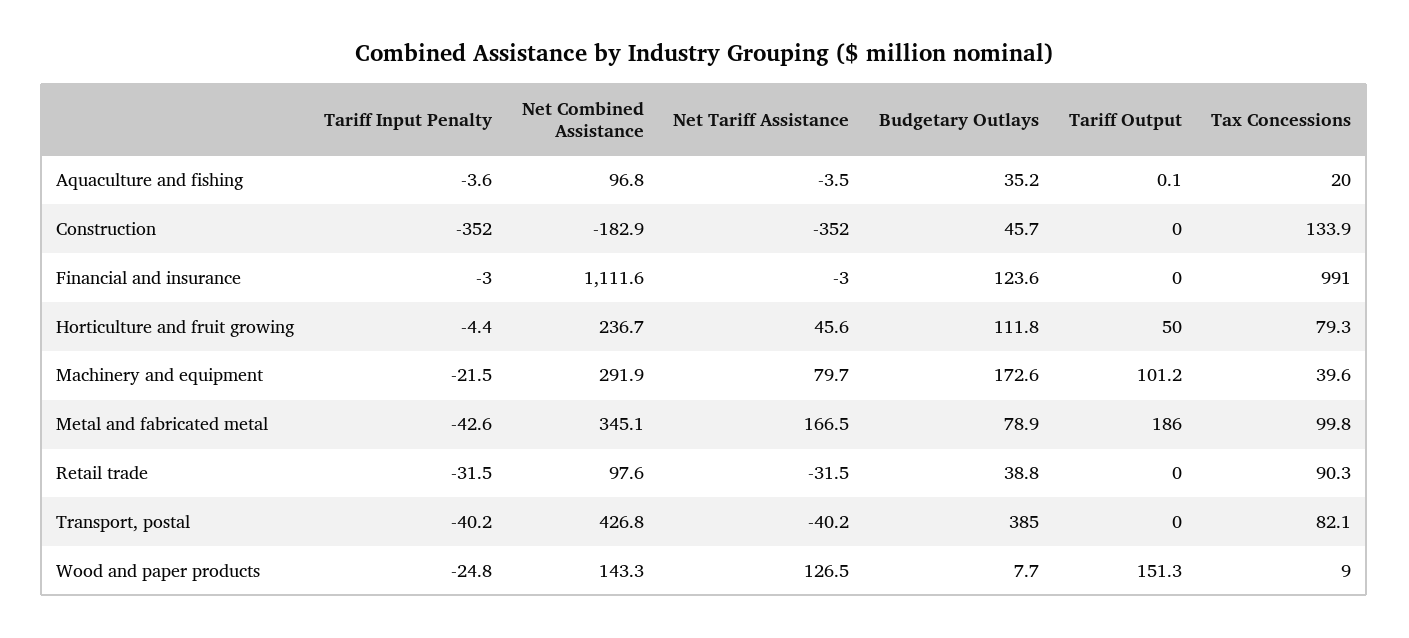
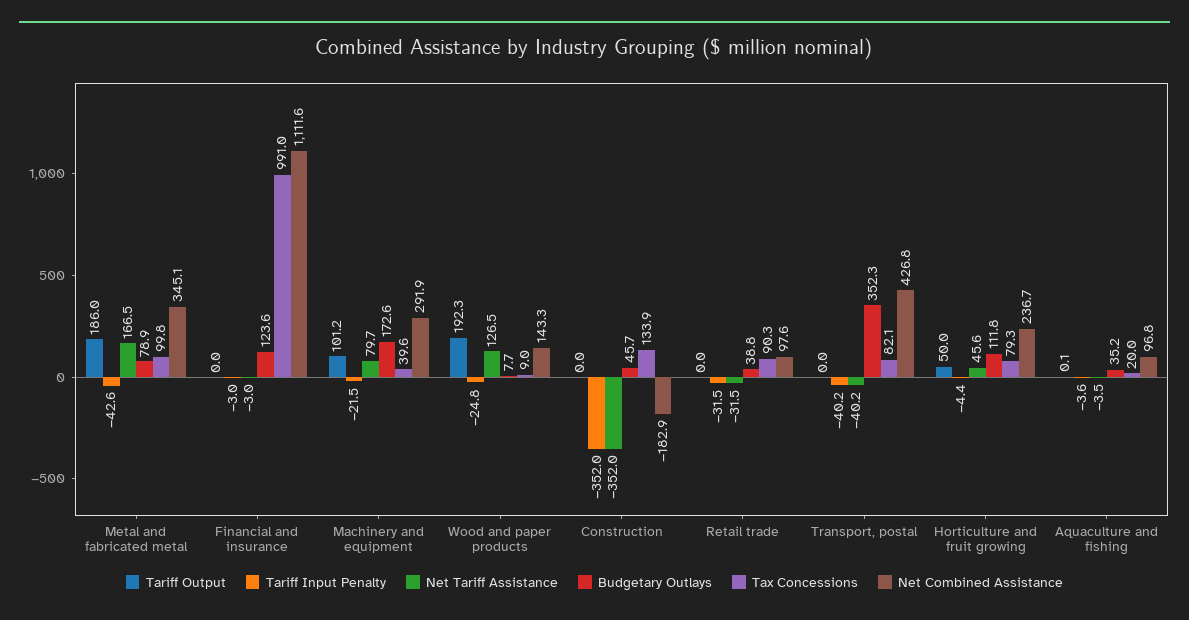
  {
    "Tariff Input Penalty": {
      "Aquaculture and fishing": -3.6,
      "Construction": -352,
      "Financial and insurance": -3,
      "Horticulture and fruit growing": -4.4,
      "Machinery and equipment": -21.5,
      "Metal and fabricated metal": -42.6,
      "Retail trade": -31.5,
      "Transport, postal": -40.2,
      "Wood and paper products": -24.8
    },
    "Net Combined Assistance": {
      "Aquaculture and fishing": 96.8,
      "Construction": -182.9,
      "Financial and insurance": 1111.6,
      "Horticulture and fruit growing": 236.7,
      "Machinery and equipment": 291.9,
      "Metal and fabricated metal": 345.1,
      "Retail trade": 97.6,
      "Transport, postal": 426.8,
      "Wood and paper products": 143.3
    },
    "Net Tariff Assistance": {
      "Aquaculture and fishing": -3.5,
      "Construction": -352,
      "Financial and insurance": -3,
      "Horticulture and fruit growing": 45.6,
      "Machinery and equipment": 79.7,
      "Metal and fabricated metal": 166.5,
      "Retail trade": -31.5,
      "Transport, postal": -40.2,
      "Wood and paper products": 126.5
    },
    "Budgetary Outlays": {
      "Aquaculture and fishing": 35.2,
      "Construction": 45.7,
      "Financial and insurance": 123.6,
      "Horticulture and fruit growing": 111.8,
      "Machinery and equipment": 172.6,
      "Metal and fabricated metal": 78.9,
      "Retail trade": 38.8,
-     "Transport, postal": 385,
+     "Transport, postal": 352.3,
      "Wood and paper products": 7.7
    },
    "Tariff Output": {
      "Aquaculture and fishing": 0.1,
      "Construction": 0,
      "Financial and insurance": 0,
      "Horticulture and fruit growing": 50,
      "Machinery and equipment": 101.2,
      "Metal and fabricated metal": 186,
      "Retail trade": 0,
      "Transport, postal": 0,
-     "Wood and paper products": 151.3
+     "Wood and paper products": 192.3
    },
    "Tax Concessions": {
      "Aquaculture and fishing": 20,
      "Construction": 133.9,
      "Financial and insurance": 991,
      "Horticulture and fruit growing": 79.3,
      "Machinery and equipment": 39.6,
      "Metal and fabricated metal": 99.8,
      "Retail trade": 90.3,
      "Transport, postal": 82.1,
      "Wood and paper products": 9
    }
  }

